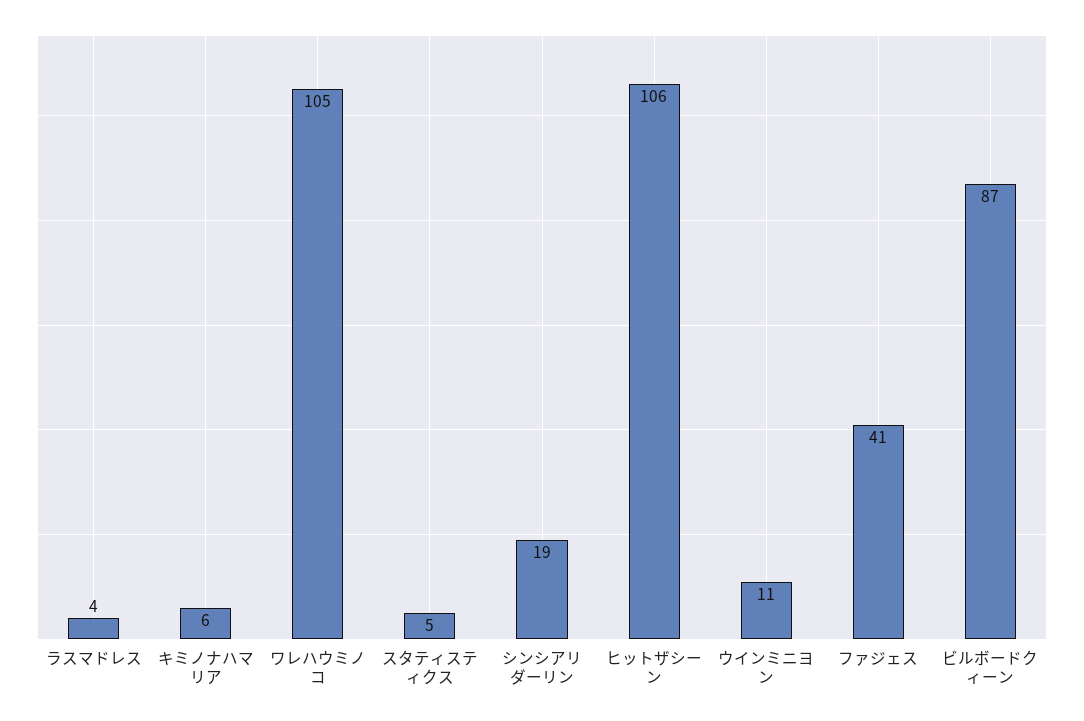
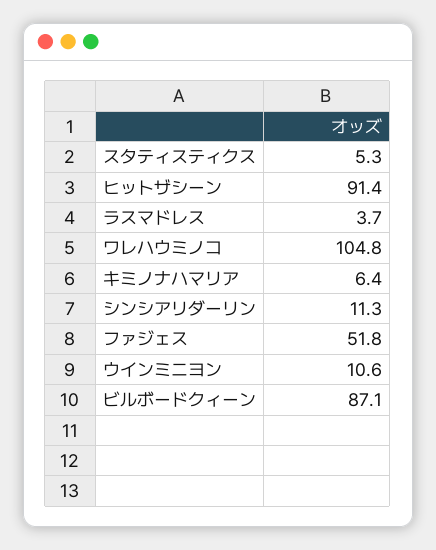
  {
    "ラスマドレス": 3.7,
    "キミノナハマリア": 6.4,
    "ワレハウミノコ": 104.8,
    "スタティスティクス": 5.3,
-   "シンシアリダーリン": 19,
+   "シンシアリダーリン": 11.3,
-   "ヒットザシーン": 106,
+   "ヒットザシーン": 91.4,
    "ウインミニヨン": 10.6,
-   "ファジェス": 41,
+   "ファジェス": 51.8,
    "ビルボードクィーン": 87.1
  }

